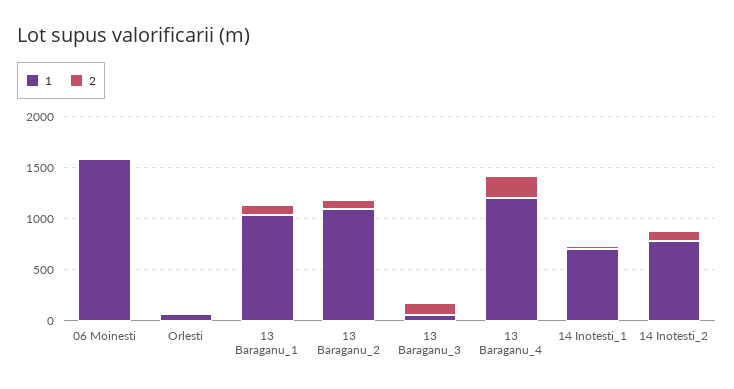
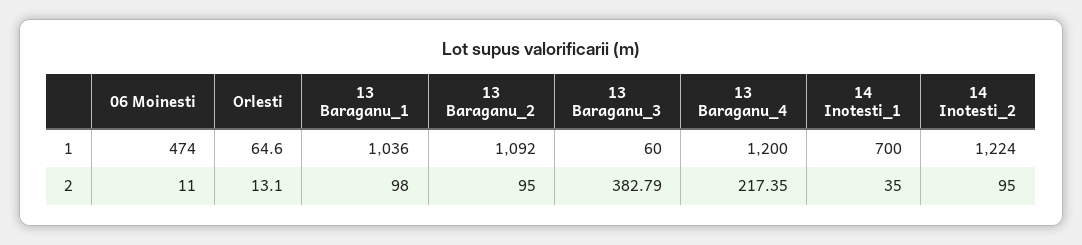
  {
    "1": {
-     "06 Moinesti": 1600,
+     "06 Moinesti": 474,
      "Orlesti": 64.6,
      "13 Baraganu_1": 1036,
      "13 Baraganu_2": 1092,
      "13 Baraganu_3": 60,
      "13 Baraganu_4": 1200,
      "14 Inotesti_1": 700,
-     "14 Inotesti_2": 800
+     "14 Inotesti_2": 1224
    },
    "2": {
      "06 Moinesti": 11,
      "Orlesti": 13.1,
      "13 Baraganu_1": 98,
      "13 Baraganu_2": 95,
-     "13 Baraganu_3": 100,
+     "13 Baraganu_3": 382.79,
      "13 Baraganu_4": 217.35,
      "14 Inotesti_1": 35,
      "14 Inotesti_2": 95
    }
  }

